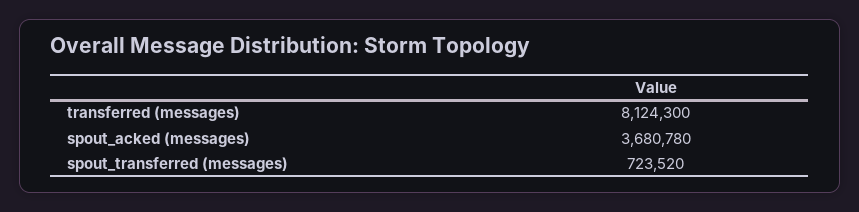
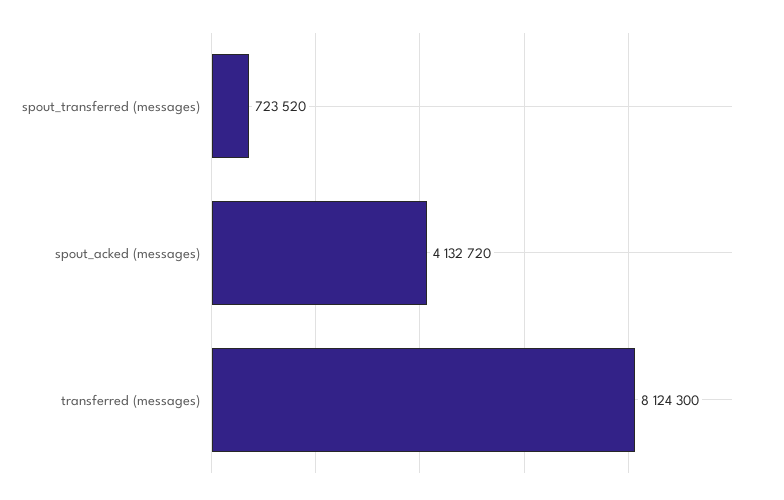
  {
    "transferred (messages)": 8124300,
-   "spout_acked (messages)": 3680780,
+   "spout_acked (messages)": 4132720,
    "spout_transferred (messages)": 723520
  }

